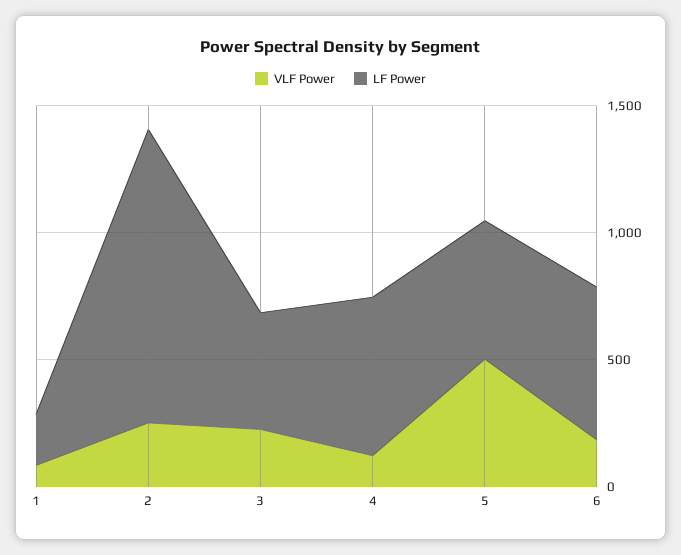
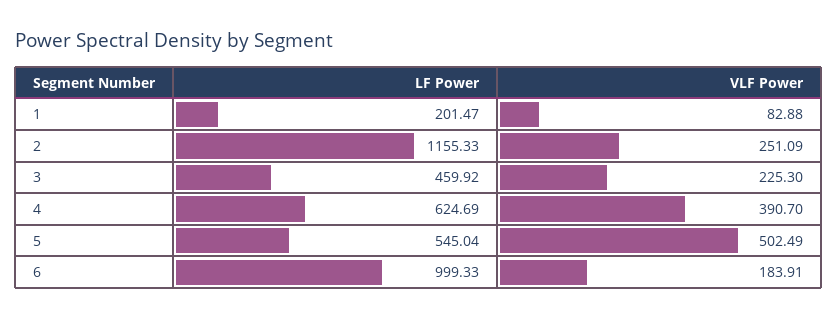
  {
    "VLF Power": {
      "1": 82.88,
      "2": 251.09,
      "3": 225.3,
-     "4": 100,
+     "4": 390.7,
      "5": 502.49,
      "6": 183.91
    },
    "LF Power": {
      "1": 201.47,
      "2": 1155.33,
      "3": 459.92,
      "4": 624.69,
      "5": 545.04,
-     "6": 600
+     "6": 999.33
    }
  }

